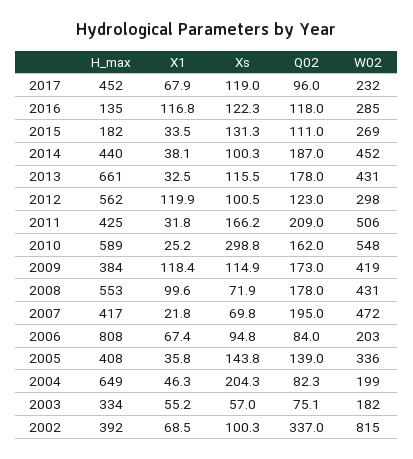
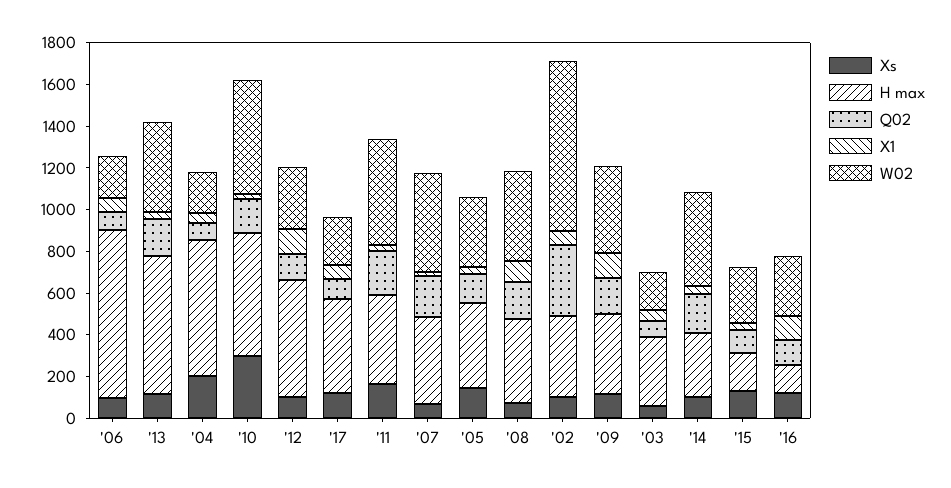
  {
    "H_max": {
      "2017": 452,
      "2016": 135,
      "2015": 182,
-     "2014": 440,
+     "2014": 300,
      "2013": 661,
      "2012": 562,
      "2011": 425,
      "2010": 589,
      "2009": 384,
-     "2008": 553,
+     "2008": 400,
      "2007": 417,
      "2006": 808,
      "2005": 408,
      "2004": 649,
      "2003": 334,
      "2002": 392
    },
    "X1": {
      "2017": 67.9,
      "2016": 116.8,
      "2015": 33.5,
      "2014": 38.1,
      "2013": 32.5,
      "2012": 119.9,
      "2011": 31.8,
      "2010": 25.2,
      "2009": 118.4,
      "2008": 99.6,
      "2007": 21.8,
      "2006": 67.4,
      "2005": 35.8,
      "2004": 46.3,
      "2003": 55.2,
      "2002": 68.5
    },
    "Xs": {
      "2017": 119,
      "2016": 122.3,
      "2015": 131.3,
      "2014": 100.3,
      "2013": 115.5,
      "2012": 100.5,
      "2011": 166.2,
      "2010": 298.8,
      "2009": 114.9,
      "2008": 71.9,
      "2007": 69.8,
      "2006": 94.8,
      "2005": 143.8,
      "2004": 204.3,
      "2003": 57,
      "2002": 100.3
    },
    "Q02": {
      "2017": 96,
      "2016": 118,
      "2015": 111,
      "2014": 187,
      "2013": 178,
      "2012": 123,
      "2011": 209,
      "2010": 162,
      "2009": 173,
      "2008": 178,
      "2007": 195,
      "2006": 84,
      "2005": 139,
      "2004": 82.3,
      "2003": 75.1,
      "2002": 337
    },
    "W02": {
      "2017": 232,
      "2016": 285,
      "2015": 269,
      "2014": 452,
      "2013": 431,
      "2012": 298,
      "2011": 506,
      "2010": 548,
      "2009": 419,
      "2008": 431,
      "2007": 472,
      "2006": 203,
      "2005": 336,
      "2004": 199,
      "2003": 182,
      "2002": 815
    }
  }

